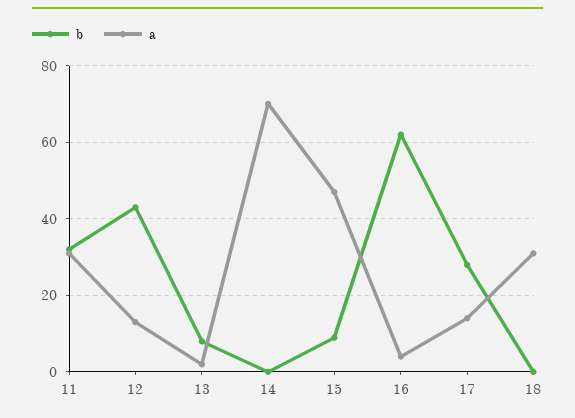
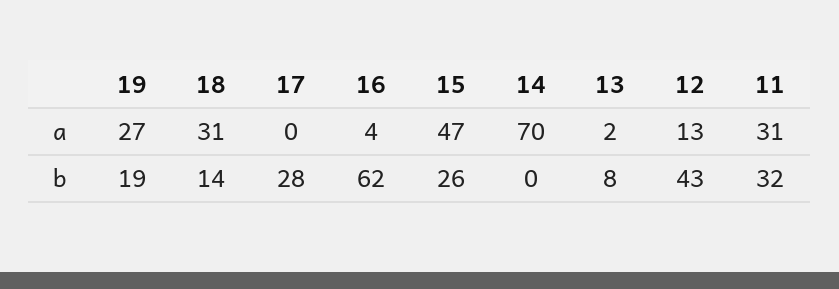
  {
    "b": {
      "11": 32,
      "12": 43,
      "13": 8,
      "14": 0,
-     "15": 10,
+     "15": 26,
      "16": 62,
      "17": 28,
-     "18": 0
+     "18": 14,
+     "19": 19
    },
    "a": {
      "11": 31,
      "12": 13,
      "13": 2,
      "14": 70,
      "15": 47,
      "16": 4,
-     "17": 15,
+     "17": 0,
-     "18": 31
+     "18": 31,
+     "19": 27
    }
  }

